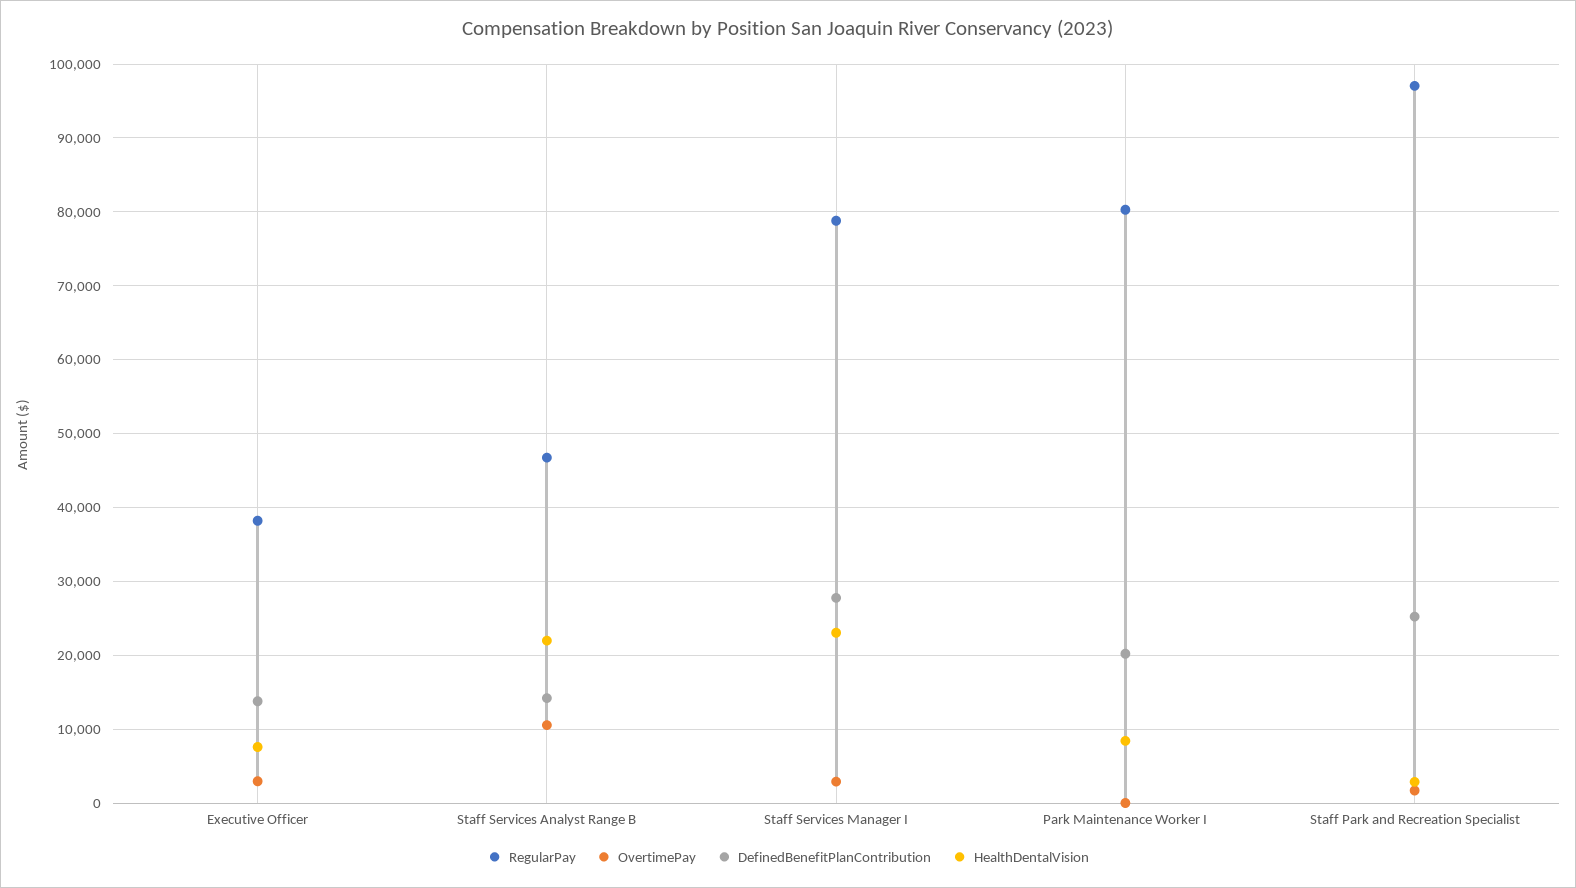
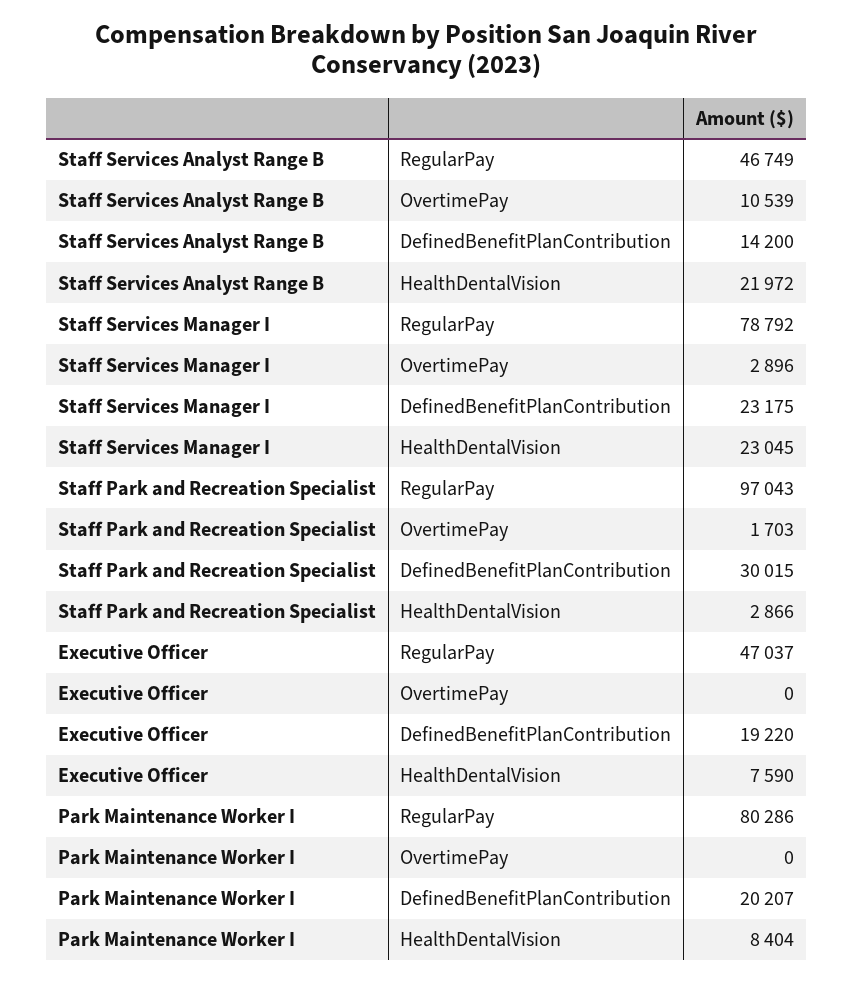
  {
    "RegularPay": {
-     "Executive Officer": 38000,
+     "Executive Officer": 47037,
      "Staff Services Analyst Range B": 46749,
      "Staff Services Manager I": 78792,
      "Park Maintenance Worker I": 80286,
      "Staff Park and Recreation Specialist": 97043
    },
    "OvertimePay": {
-     "Executive Officer": 3000,
+     "Executive Officer": 0,
      "Staff Services Analyst Range B": 10539,
      "Staff Services Manager I": 2896,
      "Park Maintenance Worker I": 0,
      "Staff Park and Recreation Specialist": 1703
    },
    "DefinedBenefitPlanContribution": {
-     "Executive Officer": 14000,
+     "Executive Officer": 19220,
      "Staff Services Analyst Range B": 14200,
-     "Staff Services Manager I": 28000,
+     "Staff Services Manager I": 23175,
      "Park Maintenance Worker I": 20207,
-     "Staff Park and Recreation Specialist": 25000
+     "Staff Park and Recreation Specialist": 30015
    },
    "HealthDentalVision": {
      "Executive Officer": 7590,
      "Staff Services Analyst Range B": 21972,
      "Staff Services Manager I": 23045,
      "Park Maintenance Worker I": 8404,
      "Staff Park and Recreation Specialist": 2866
    }
  }

